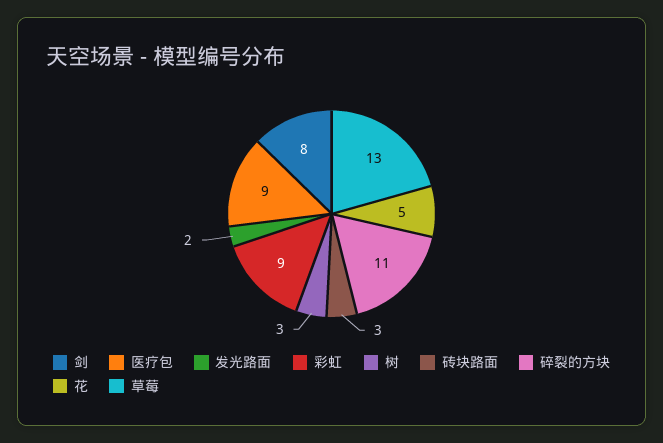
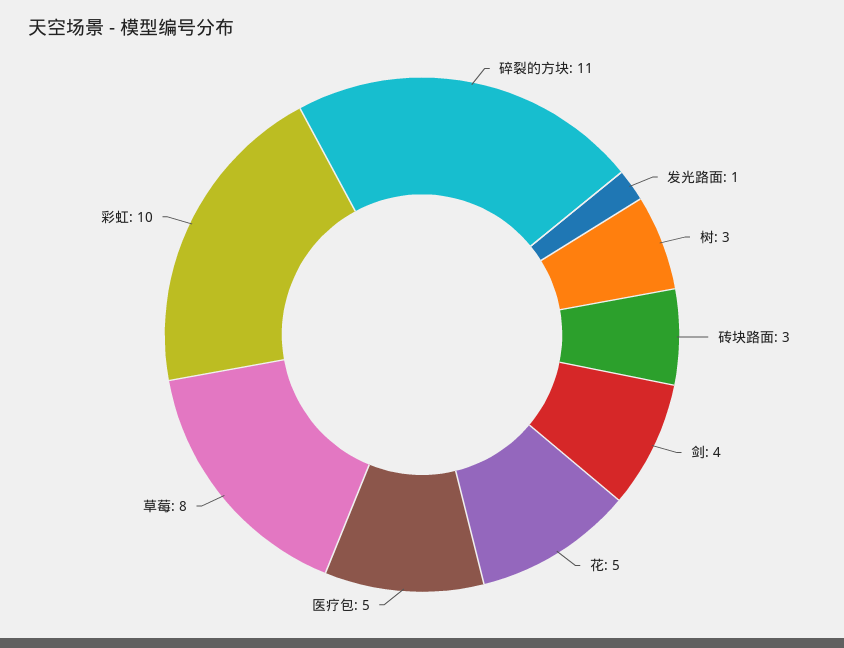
  {
-   "剑": 8,
+   "剑": 4,
-   "医疗包": 9,
+   "医疗包": 5,
-   "发光路面": 2,
+   "发光路面": 1,
-   "彩虹": 9,
+   "彩虹": 10,
    "树": 3,
    "砖块路面": 3,
    "碎裂的方块": 11,
    "花": 5,
-   "草莓": 13
+   "草莓": 8
  }

